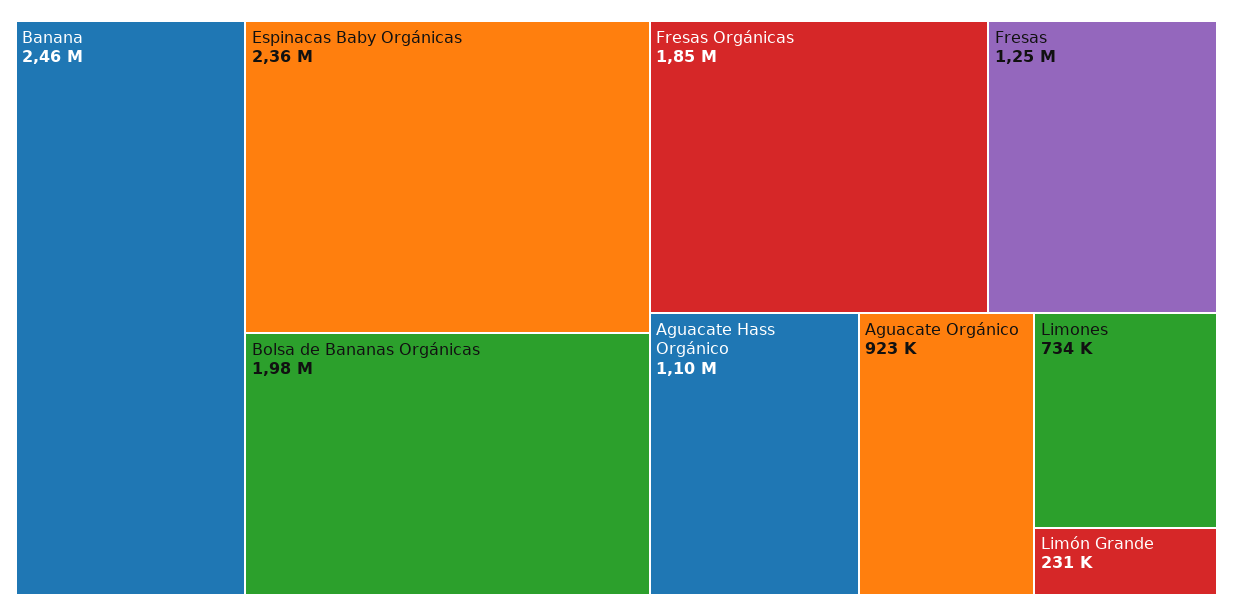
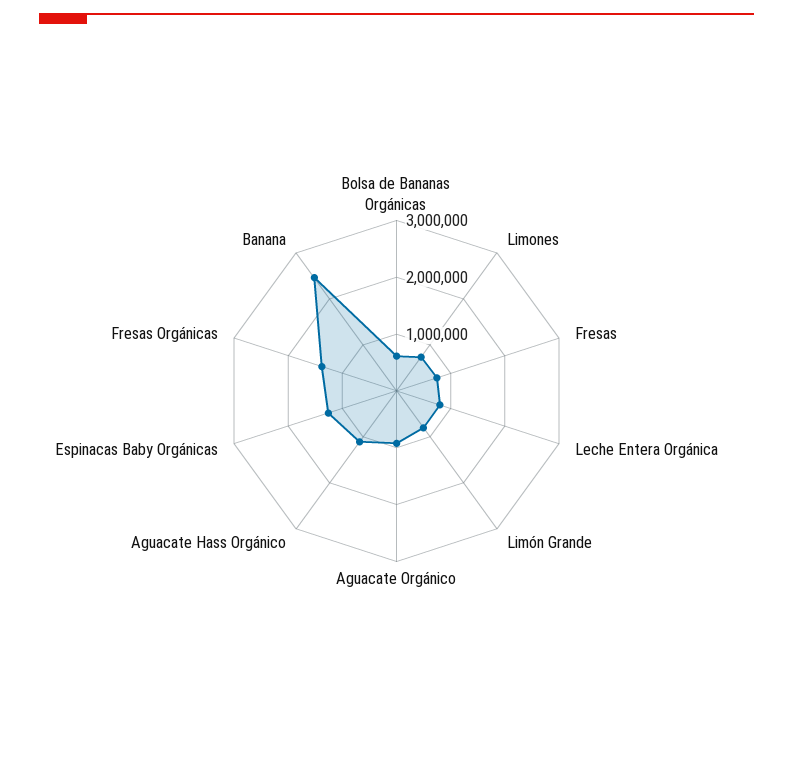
  {
    "Banana": 2460000,
-   "Espinacas Baby Orgánicas": 2360000,
+   "Espinacas Baby Orgánicas": 1200000,
-   "Bolsa de Bananas Orgánicas": 1980000,
+   "Bolsa de Bananas Orgánicas": 600000,
-   "Fresas Orgánicas": 1850000,
+   "Fresas Orgánicas": 1400000,
-   "Fresas": 1250000,
+   "Fresas": 800000,
    "Aguacate Hass Orgánico": 1100000,
    "Aguacate Orgánico": 923000,
    "Limones": 734000,
-   "Limón Grande": 231000
+   "Limón Grande": 800000,
+   "Leche Entera Orgánica": 800000
  }

